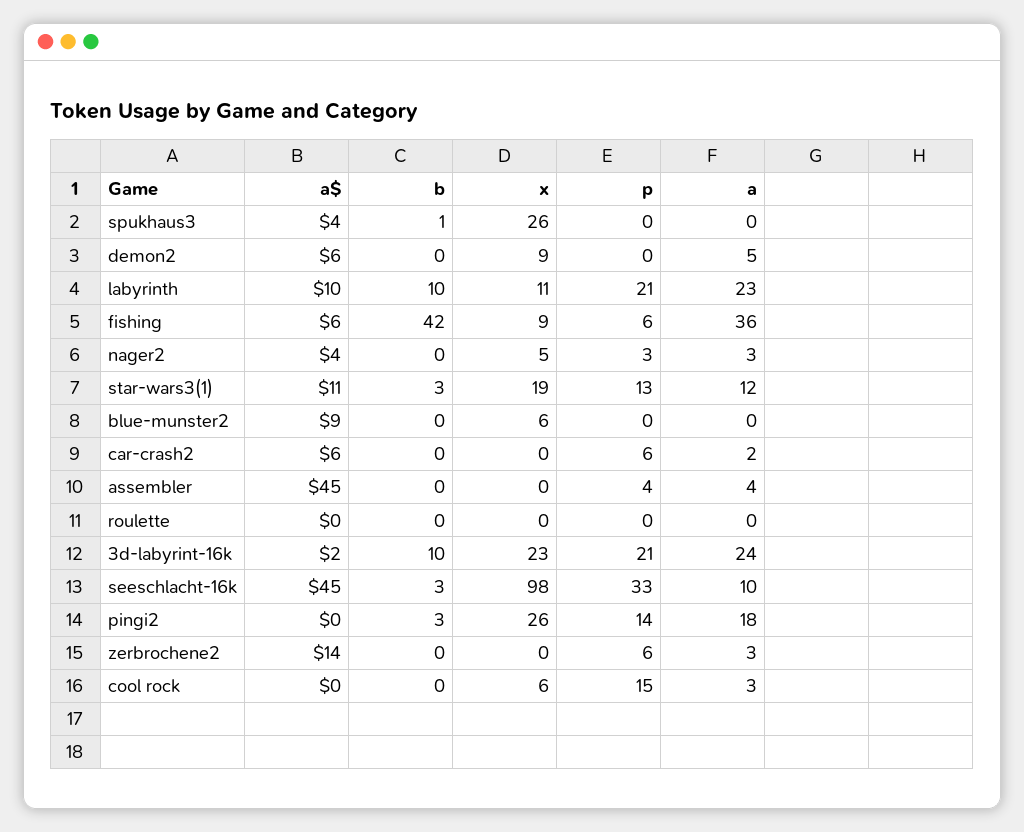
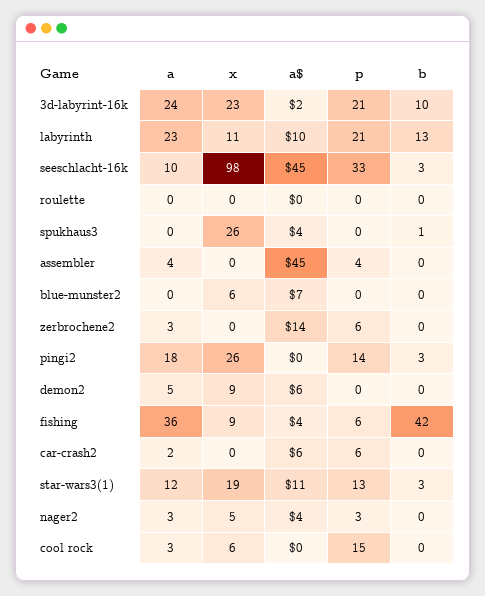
  {
    "a$": {
      "spukhaus3": 4,
      "demon2": 6,
      "labyrinth": 10,
-     "fishing": 6,
+     "fishing": 4,
      "nager2": 4,
      "star-wars3(1)": 11,
-     "blue-munster2": 9,
+     "blue-munster2": 7,
      "car-crash2": 6,
      "assembler": 45,
      "roulette": 0,
      "3d-labyrint-16k": 2,
      "seeschlacht-16k": 45,
      "pingi2": 0,
      "zerbrochene2": 14,
      "cool rock": 0
    },
    "b": {
      "spukhaus3": 1,
      "demon2": 0,
-     "labyrinth": 10,
+     "labyrinth": 13,
      "fishing": 42,
      "nager2": 0,
      "star-wars3(1)": 3,
      "blue-munster2": 0,
      "car-crash2": 0,
      "assembler": 0,
      "roulette": 0,
      "3d-labyrint-16k": 10,
      "seeschlacht-16k": 3,
      "pingi2": 3,
      "zerbrochene2": 0,
      "cool rock": 0
    },
    "x": {
      "spukhaus3": 26,
      "demon2": 9,
      "labyrinth": 11,
      "fishing": 9,
      "nager2": 5,
      "star-wars3(1)": 19,
      "blue-munster2": 6,
      "car-crash2": 0,
      "assembler": 0,
      "roulette": 0,
      "3d-labyrint-16k": 23,
      "seeschlacht-16k": 98,
      "pingi2": 26,
      "zerbrochene2": 0,
      "cool rock": 6
    },
    "p": {
      "spukhaus3": 0,
      "demon2": 0,
      "labyrinth": 21,
      "fishing": 6,
      "nager2": 3,
      "star-wars3(1)": 13,
      "blue-munster2": 0,
      "car-crash2": 6,
      "assembler": 4,
      "roulette": 0,
      "3d-labyrint-16k": 21,
      "seeschlacht-16k": 33,
      "pingi2": 14,
      "zerbrochene2": 6,
      "cool rock": 15
    },
    "a": {
      "spukhaus3": 0,
      "demon2": 5,
      "labyrinth": 23,
      "fishing": 36,
      "nager2": 3,
      "star-wars3(1)": 12,
      "blue-munster2": 0,
      "car-crash2": 2,
      "assembler": 4,
      "roulette": 0,
      "3d-labyrint-16k": 24,
      "seeschlacht-16k": 10,
      "pingi2": 18,
      "zerbrochene2": 3,
      "cool rock": 3
    }
  }

